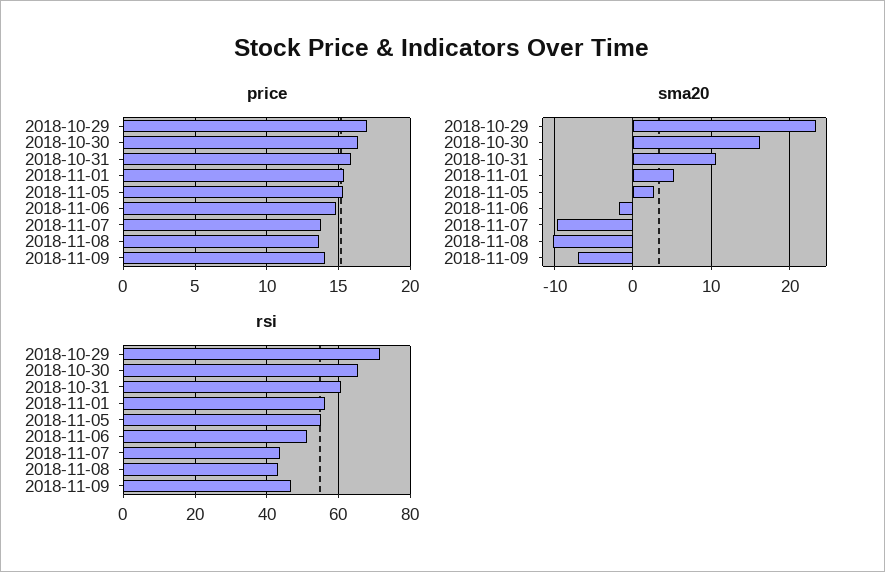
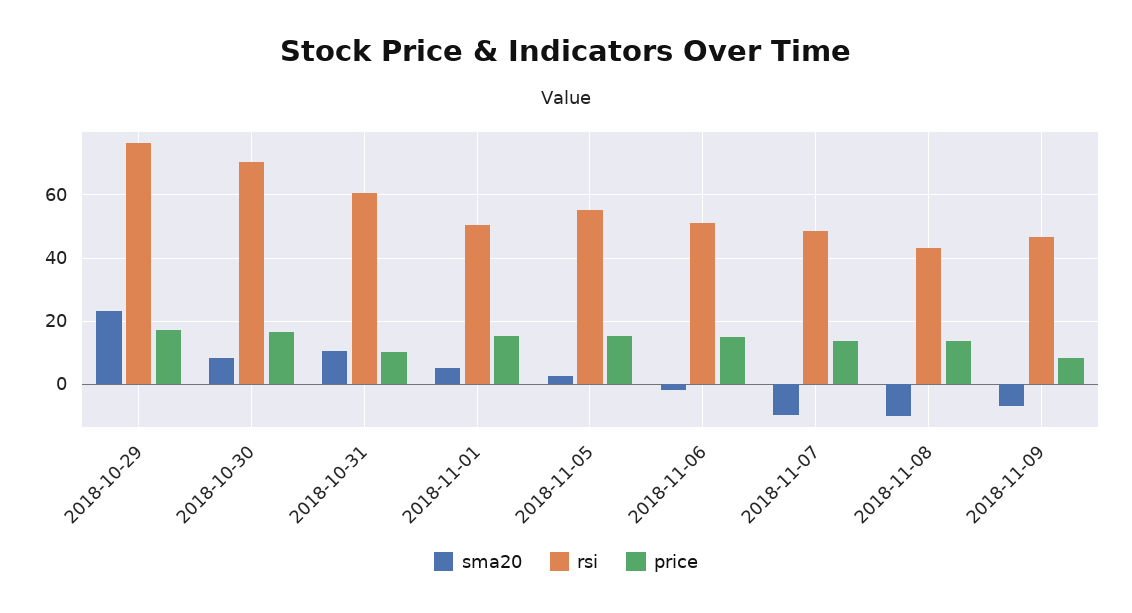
  {
    "price": {
      "2018-10-29": 17,
      "2018-10-30": 16.5,
-     "2018-10-31": 16,
+     "2018-10-31": 10,
      "2018-11-01": 15.5,
      "2018-11-05": 15.5,
      "2018-11-06": 15,
      "2018-11-07": 14,
      "2018-11-08": 13.5,
-     "2018-11-09": 14
+     "2018-11-09": 8
    },
    "sma20": {
      "2018-10-29": 23,
-     "2018-10-30": 16,
+     "2018-10-30": 8,
      "2018-10-31": 11,
      "2018-11-01": 5,
      "2018-11-05": 3,
      "2018-11-06": -2,
      "2018-11-07": -10,
      "2018-11-08": -10,
      "2018-11-09": -7
    },
    "rsi": {
-     "2018-10-29": 72,
+     "2018-10-29": 76,
-     "2018-10-30": 66,
+     "2018-10-30": 70,
      "2018-10-31": 60,
-     "2018-11-01": 56,
+     "2018-11-01": 50,
      "2018-11-05": 56,
      "2018-11-06": 52,
-     "2018-11-07": 44,
+     "2018-11-07": 48,
      "2018-11-08": 44,
      "2018-11-09": 46
    }
  }

